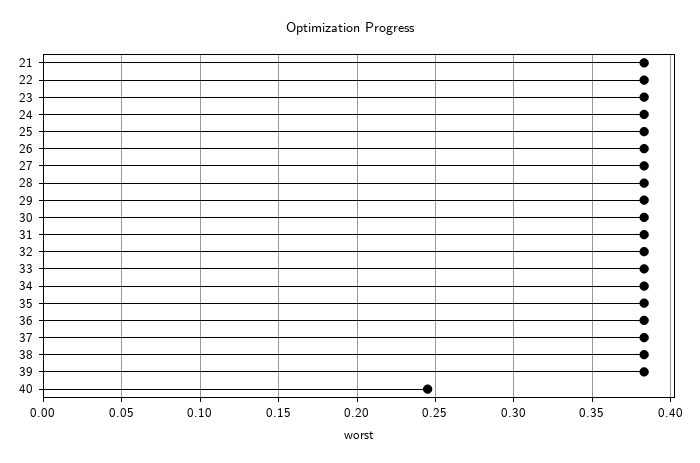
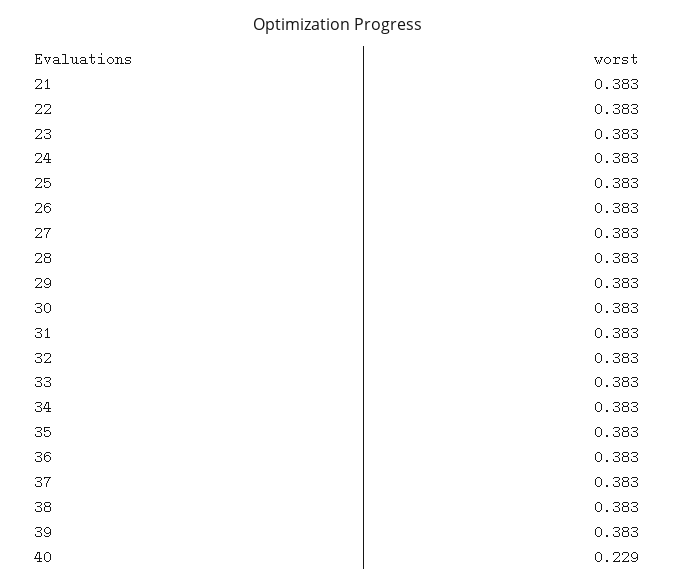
  {
    "21": 0.383,
    "22": 0.383,
    "23": 0.383,
    "24": 0.383,
    "25": 0.383,
    "26": 0.383,
    "27": 0.383,
    "28": 0.383,
    "29": 0.383,
    "30": 0.383,
    "31": 0.383,
    "32": 0.383,
    "33": 0.383,
    "34": 0.383,
    "35": 0.383,
    "36": 0.383,
    "37": 0.383,
    "38": 0.383,
    "39": 0.383,
-   "40": 0.245
+   "40": 0.229
  }

